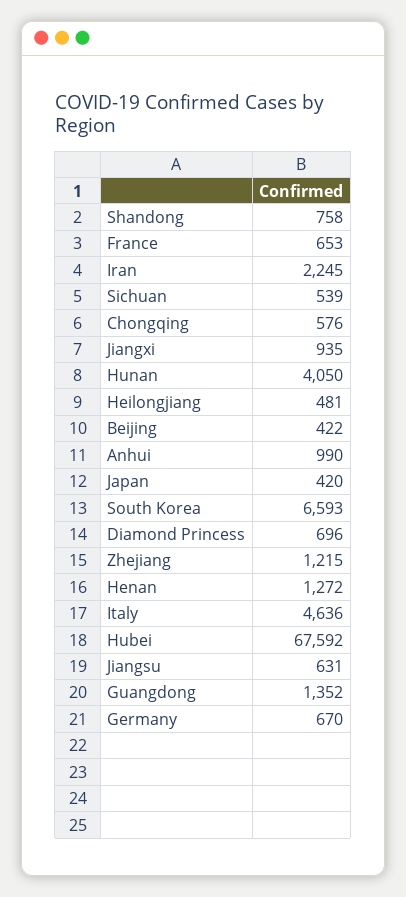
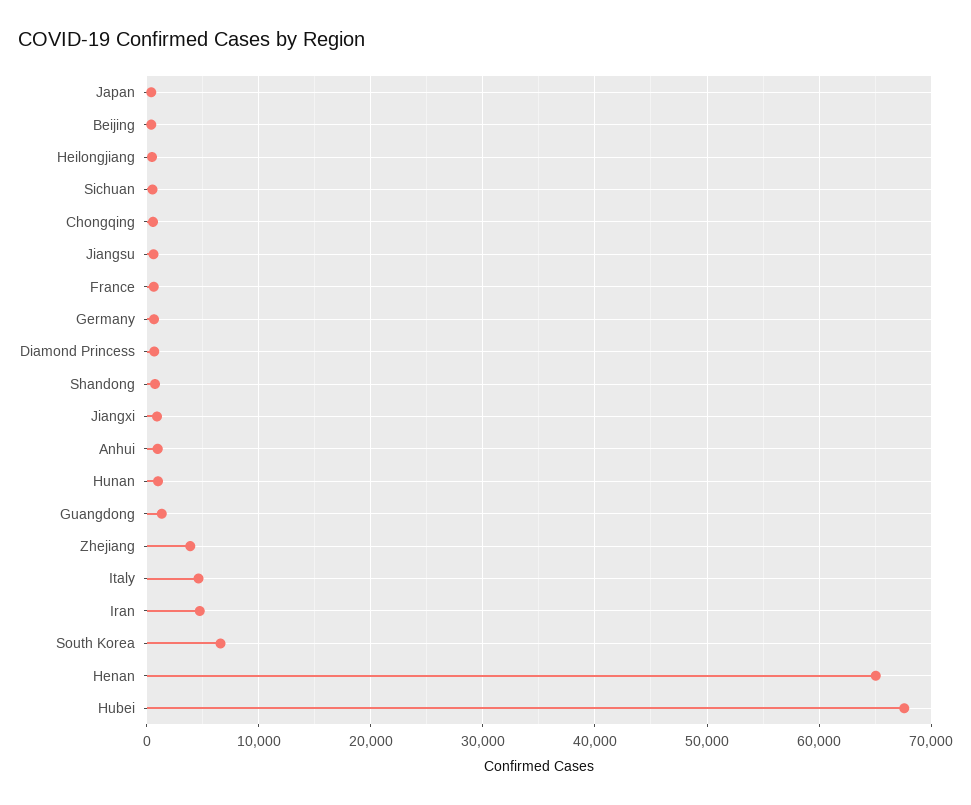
  {
    "Shandong": 758,
    "France": 653,
-   "Iran": 2245,
+   "Iran": 5000,
    "Sichuan": 539,
    "Chongqing": 576,
    "Jiangxi": 935,
-   "Hunan": 4050,
+   "Hunan": 1000,
    "Heilongjiang": 481,
    "Beijing": 422,
    "Anhui": 990,
    "Japan": 420,
    "South Korea": 6593,
    "Diamond Princess": 696,
-   "Zhejiang": 1215,
+   "Zhejiang": 4000,
-   "Henan": 1272,
+   "Henan": 65000,
    "Italy": 4636,
    "Hubei": 67592,
    "Jiangsu": 631,
    "Guangdong": 1352,
    "Germany": 670
  }

